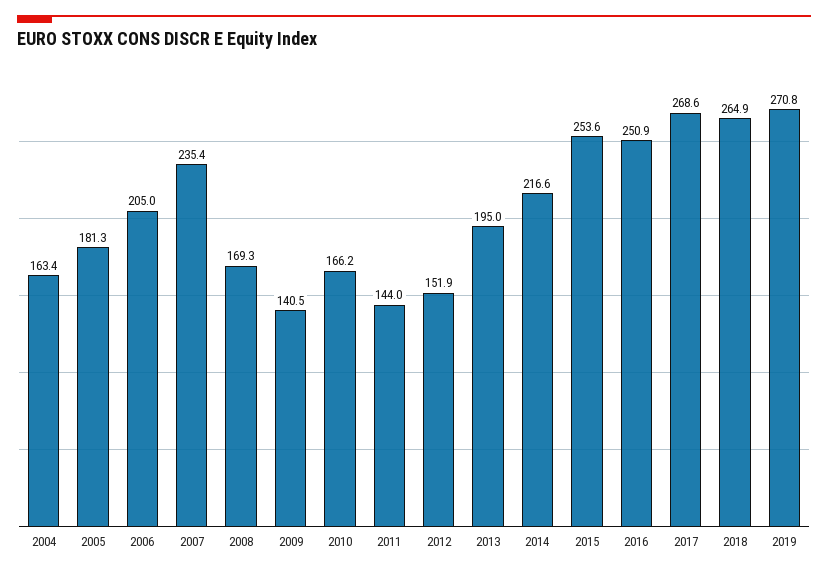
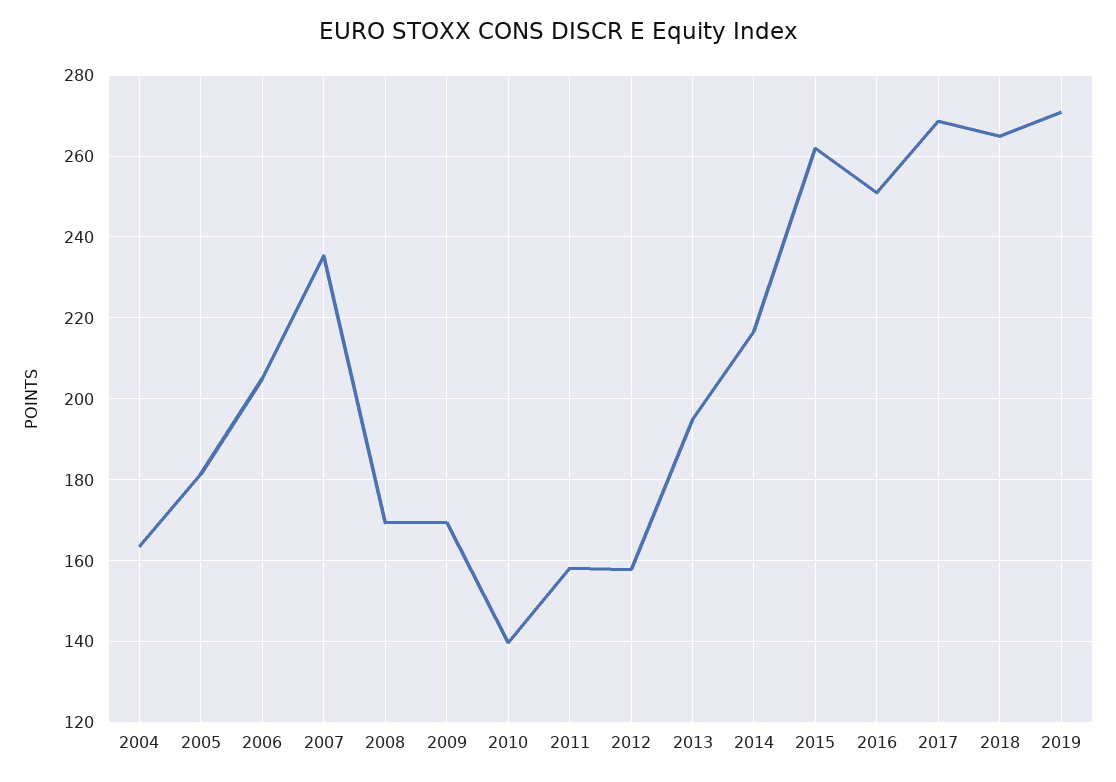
  {
    "2004": 163.4,
    "2005": 181.3,
    "2006": 205,
    "2007": 235.4,
    "2008": 169.3,
-   "2009": 140.5,
+   "2009": 170,
-   "2010": 166.2,
+   "2010": 140,
-   "2011": 144,
+   "2011": 158,
-   "2012": 151.9,
+   "2012": 158,
    "2013": 195,
    "2014": 216.6,
-   "2015": 253.6,
+   "2015": 262,
    "2016": 250.9,
    "2017": 268.6,
    "2018": 264.9,
    "2019": 270.8
  }

